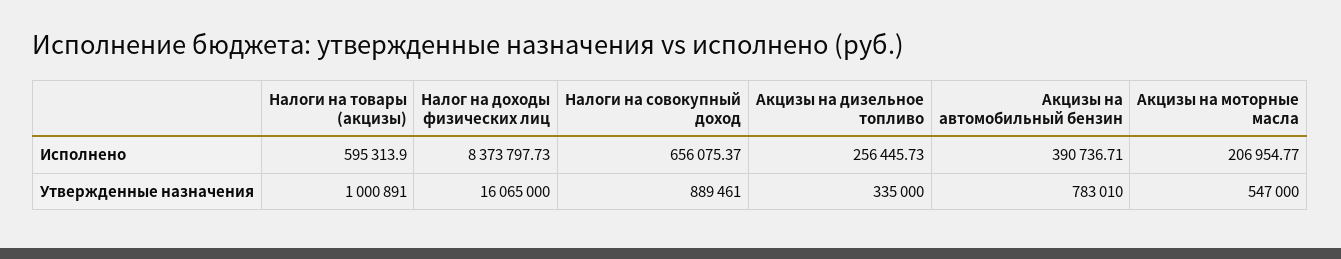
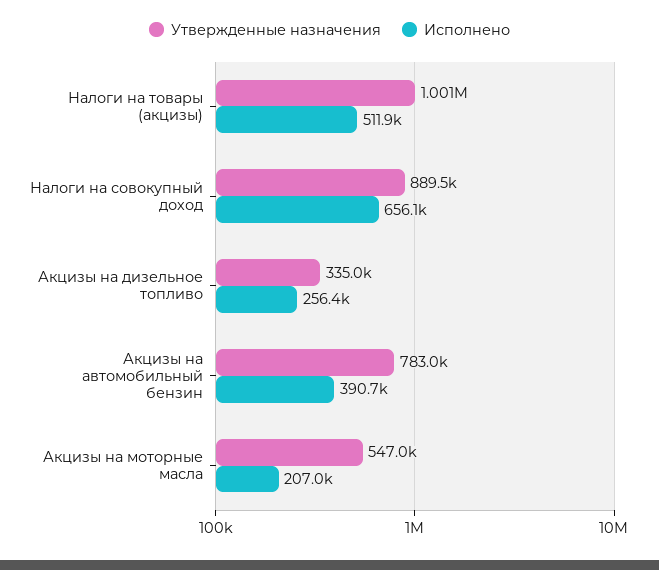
  {
    "Исполнено": {
-     "Налоги на товары (акцизы)": 595313.9,
+     "Налоги на товары (акцизы)": 511900,
-     "Налог на доходы физических лиц": 8373797.73,
      "Налоги на совокупный доход": 656075.37,
      "Акцизы на дизельное топливо": 256445.73,
      "Акцизы на автомобильный бензин": 390736.71,
      "Акцизы на моторные масла": 206954.77
    },
    "Утвержденные назначения": {
      "Налоги на товары (акцизы)": 1000891,
-     "Налог на доходы физических лиц": 16065000,
      "Налоги на совокупный доход": 889461,
      "Акцизы на дизельное топливо": 335000,
      "Акцизы на автомобильный бензин": 783010,
      "Акцизы на моторные масла": 547000
    }
  }

